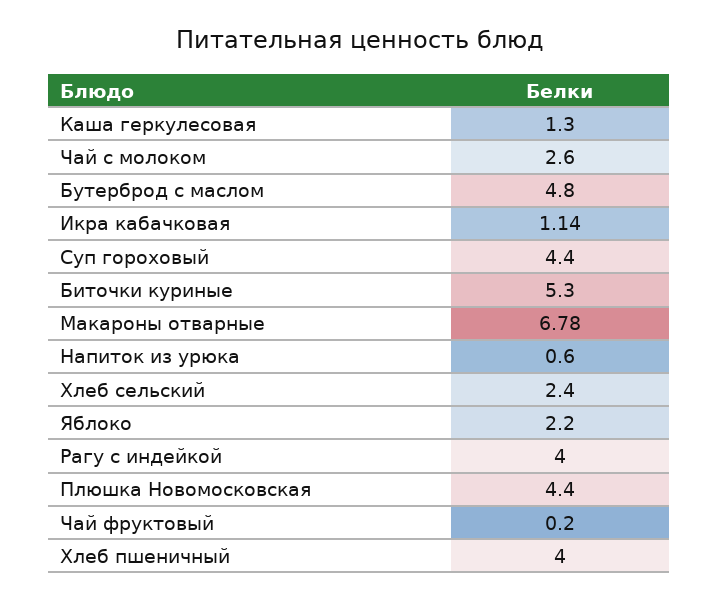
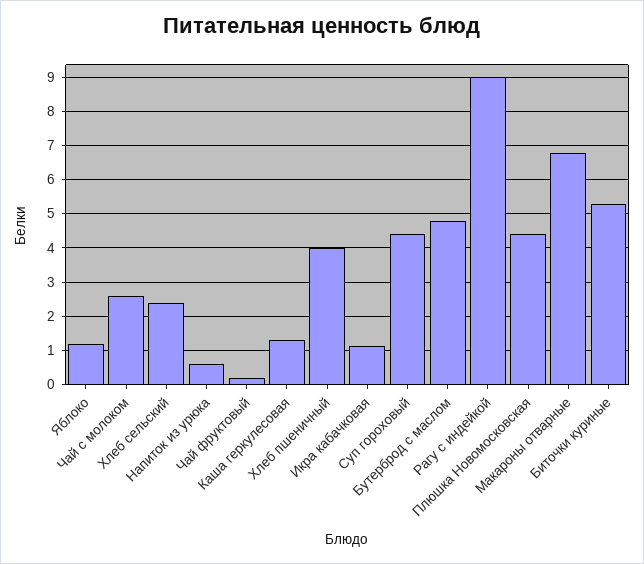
  {
    "Каша геркулесовая": 1.3,
    "Чай с молоком": 2.6,
    "Бутерброд с маслом": 4.8,
    "Икра кабачковая": 1.14,
    "Суп гороховый": 4.4,
    "Биточки куриные": 5.3,
    "Макароны отварные": 6.78,
    "Напиток из урюка": 0.6,
    "Хлеб сельский": 2.4,
-   "Яблоко": 2.2,
+   "Яблоко": 1.2,
-   "Рагу с индейкой": 4,
+   "Рагу с индейкой": 9,
    "Плюшка Новомосковская": 4.4,
    "Чай фруктовый": 0.2,
    "Хлеб пшеничный": 4
  }

